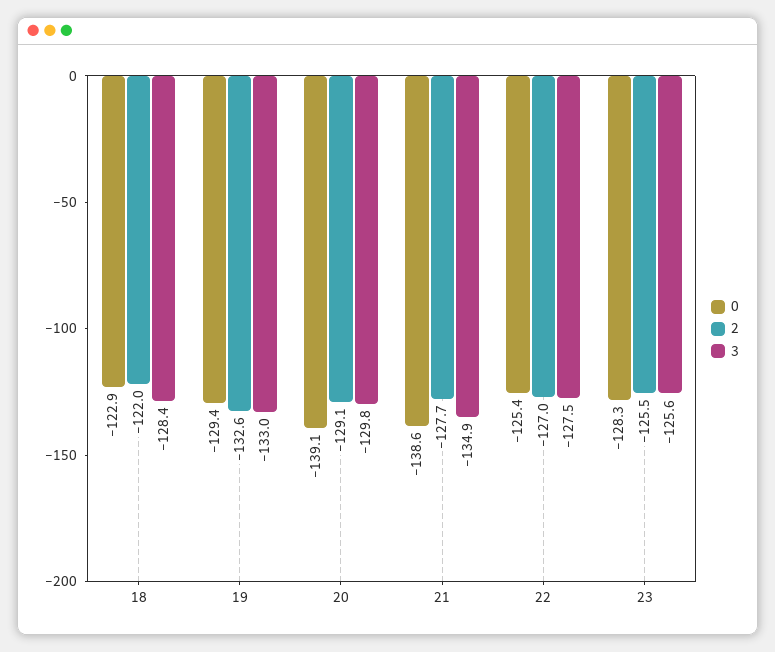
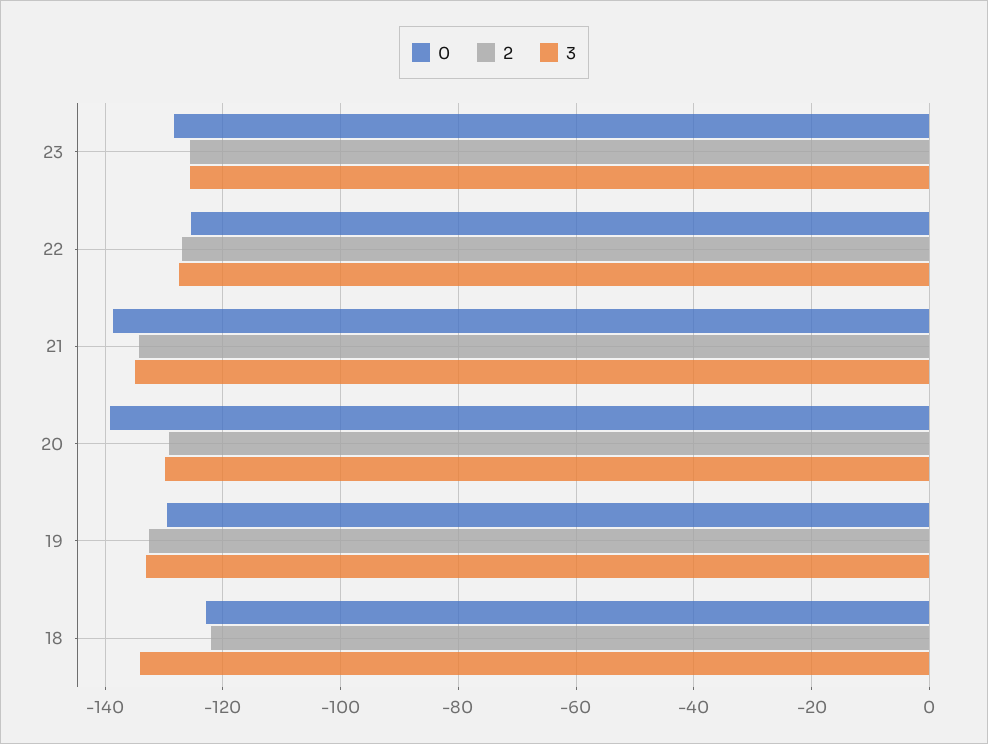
  {
    "0": {
      "18": -122.9,
      "19": -129.4,
      "20": -139.1,
      "21": -138.6,
      "22": -125.4,
      "23": -128.3
    },
    "2": {
      "18": -122,
      "19": -132.6,
      "20": -129.1,
-     "21": -127.7,
+     "21": -134,
      "22": -127,
      "23": -125.5
    },
    "3": {
-     "18": -128.4,
+     "18": -134,
      "19": -133,
      "20": -129.8,
      "21": -134.9,
      "22": -127.5,
      "23": -125.6
    }
  }

